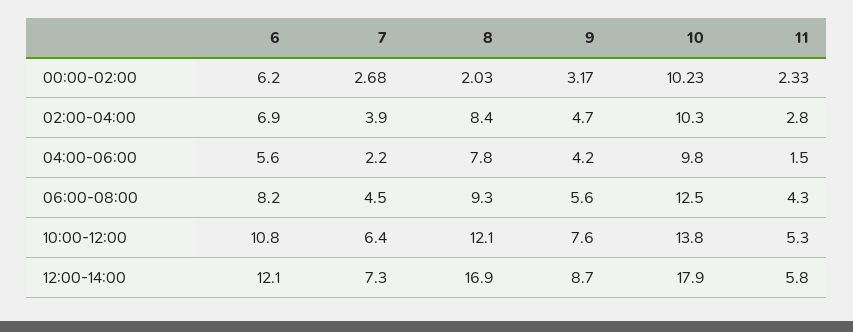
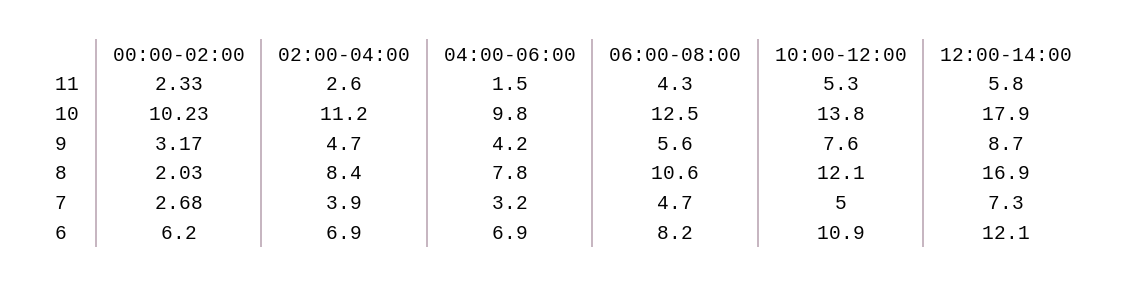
  {
    "6": {
      "00:00-02:00": 6.2,
      "02:00-04:00": 6.9,
-     "04:00-06:00": 5.6,
+     "04:00-06:00": 6.9,
      "06:00-08:00": 8.2,
-     "10:00-12:00": 10.8,
+     "10:00-12:00": 10.9,
      "12:00-14:00": 12.1
    },
    "7": {
      "00:00-02:00": 2.68,
      "02:00-04:00": 3.9,
-     "04:00-06:00": 2.2,
+     "04:00-06:00": 3.2,
-     "06:00-08:00": 4.5,
+     "06:00-08:00": 4.7,
-     "10:00-12:00": 6.4,
+     "10:00-12:00": 5,
      "12:00-14:00": 7.3
    },
    "8": {
      "00:00-02:00": 2.03,
      "02:00-04:00": 8.4,
      "04:00-06:00": 7.8,
-     "06:00-08:00": 9.3,
+     "06:00-08:00": 10.6,
      "10:00-12:00": 12.1,
      "12:00-14:00": 16.9
    },
    "9": {
      "00:00-02:00": 3.17,
      "02:00-04:00": 4.7,
      "04:00-06:00": 4.2,
      "06:00-08:00": 5.6,
      "10:00-12:00": 7.6,
      "12:00-14:00": 8.7
    },
    "10": {
      "00:00-02:00": 10.23,
-     "02:00-04:00": 10.3,
+     "02:00-04:00": 11.2,
      "04:00-06:00": 9.8,
      "06:00-08:00": 12.5,
      "10:00-12:00": 13.8,
      "12:00-14:00": 17.9
    },
    "11": {
      "00:00-02:00": 2.33,
-     "02:00-04:00": 2.8,
+     "02:00-04:00": 2.6,
      "04:00-06:00": 1.5,
      "06:00-08:00": 4.3,
      "10:00-12:00": 5.3,
      "12:00-14:00": 5.8
    }
  }

